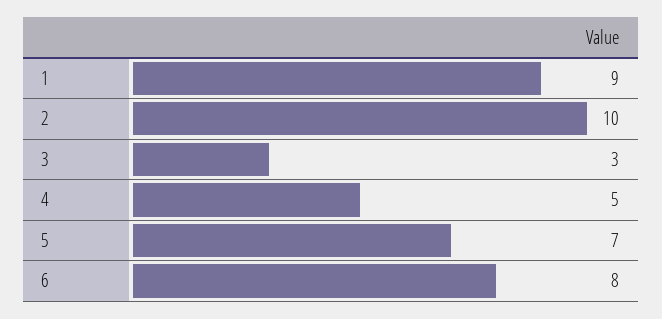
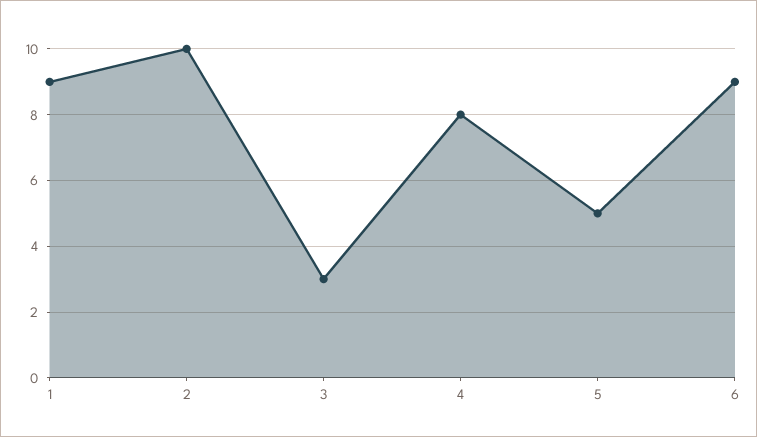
  {
    "1": 9,
    "2": 10,
    "3": 3,
-   "4": 5,
+   "4": 8,
-   "5": 7,
+   "5": 5,
-   "6": 8
+   "6": 9
  }

